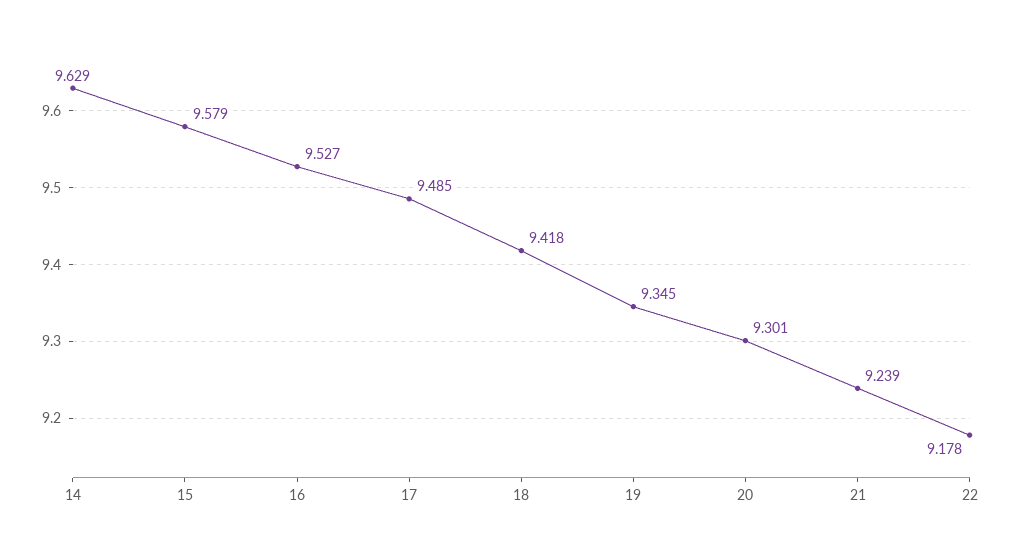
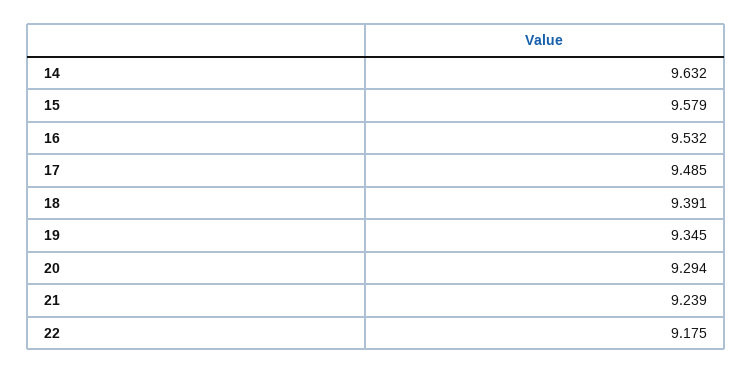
  {
-   "14": 9.629,
+   "14": 9.632,
    "15": 9.579,
-   "16": 9.527,
+   "16": 9.532,
    "17": 9.485,
-   "18": 9.418,
+   "18": 9.391,
    "19": 9.345,
-   "20": 9.301,
+   "20": 9.294,
    "21": 9.239,
-   "22": 9.178
+   "22": 9.175
  }

